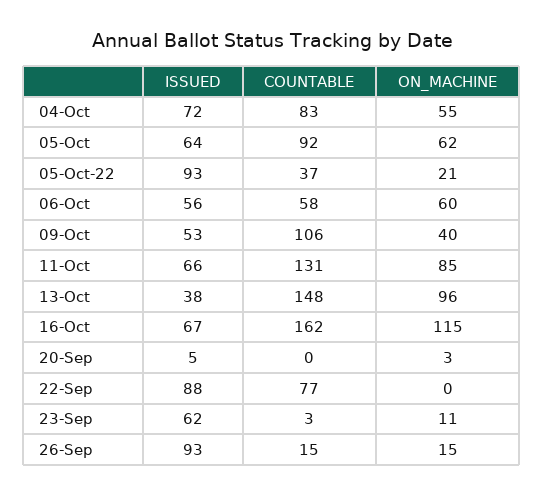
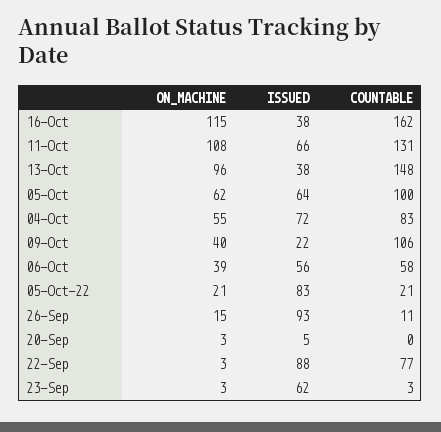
  {
    "ISSUED": {
      "04-Oct": 72,
      "05-Oct": 64,
-     "05-Oct-22": 93,
+     "05-Oct-22": 83,
      "06-Oct": 56,
-     "09-Oct": 53,
+     "09-Oct": 22,
      "11-Oct": 66,
      "13-Oct": 38,
-     "16-Oct": 67,
+     "16-Oct": 38,
      "20-Sep": 5,
      "22-Sep": 88,
      "23-Sep": 62,
      "26-Sep": 93
    },
    "COUNTABLE": {
      "04-Oct": 83,
-     "05-Oct": 92,
+     "05-Oct": 100,
-     "05-Oct-22": 37,
+     "05-Oct-22": 21,
      "06-Oct": 58,
      "09-Oct": 106,
      "11-Oct": 131,
      "13-Oct": 148,
      "16-Oct": 162,
      "20-Sep": 0,
      "22-Sep": 77,
      "23-Sep": 3,
-     "26-Sep": 15
+     "26-Sep": 11
    },
    "ON_MACHINE": {
      "04-Oct": 55,
      "05-Oct": 62,
      "05-Oct-22": 21,
-     "06-Oct": 60,
+     "06-Oct": 39,
      "09-Oct": 40,
-     "11-Oct": 85,
+     "11-Oct": 108,
      "13-Oct": 96,
      "16-Oct": 115,
      "20-Sep": 3,
-     "22-Sep": 0,
+     "22-Sep": 3,
-     "23-Sep": 11,
+     "23-Sep": 3,
      "26-Sep": 15
    }
  }

